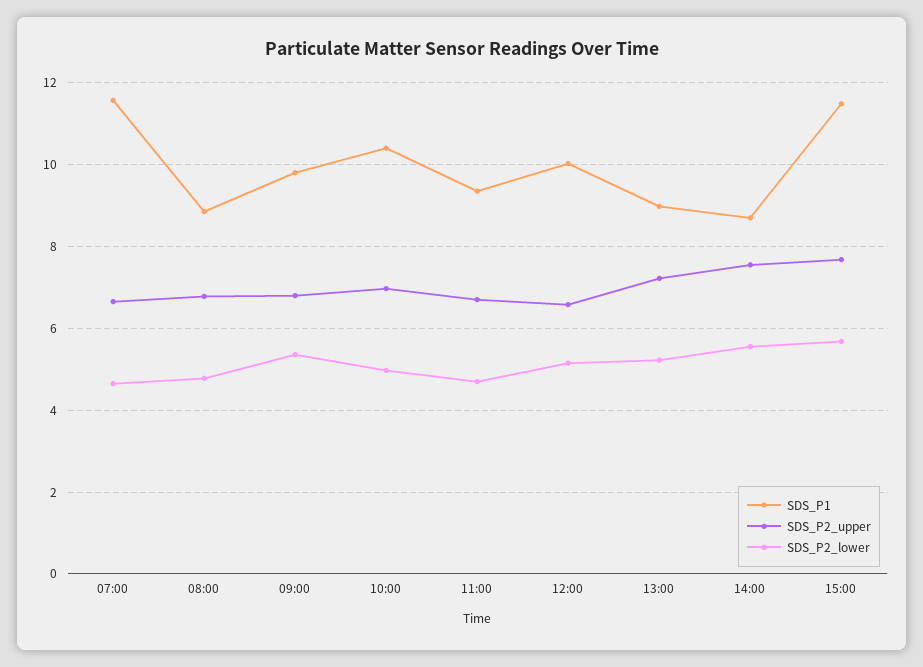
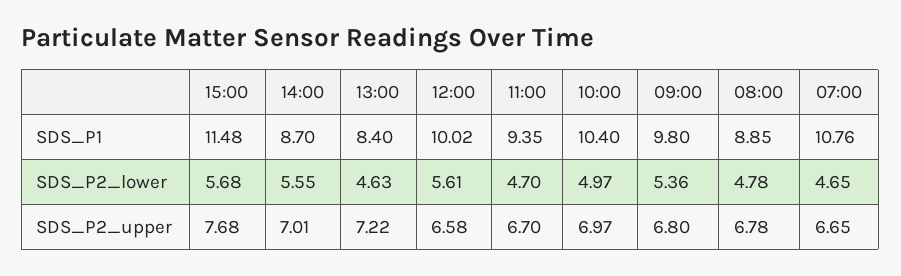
  {
    "SDS_P1": {
-     "07:00": 11.6,
+     "07:00": 10.76,
      "08:00": 8.85,
      "09:00": 9.8,
      "10:00": 10.4,
      "11:00": 9.35,
      "12:00": 10.02,
-     "13:00": 9,
+     "13:00": 8.4,
      "14:00": 8.7,
      "15:00": 11.48
    },
    "SDS_P2_upper": {
      "07:00": 6.65,
      "08:00": 6.78,
      "09:00": 6.8,
      "10:00": 6.97,
      "11:00": 6.7,
      "12:00": 6.58,
      "13:00": 7.22,
-     "14:00": 7.6,
+     "14:00": 7.01,
      "15:00": 7.68
    },
    "SDS_P2_lower": {
      "07:00": 4.65,
      "08:00": 4.78,
      "09:00": 5.36,
      "10:00": 4.97,
      "11:00": 4.7,
-     "12:00": 5.2,
+     "12:00": 5.61,
-     "13:00": 5.2,
+     "13:00": 4.63,
      "14:00": 5.55,
      "15:00": 5.68
    }
  }

